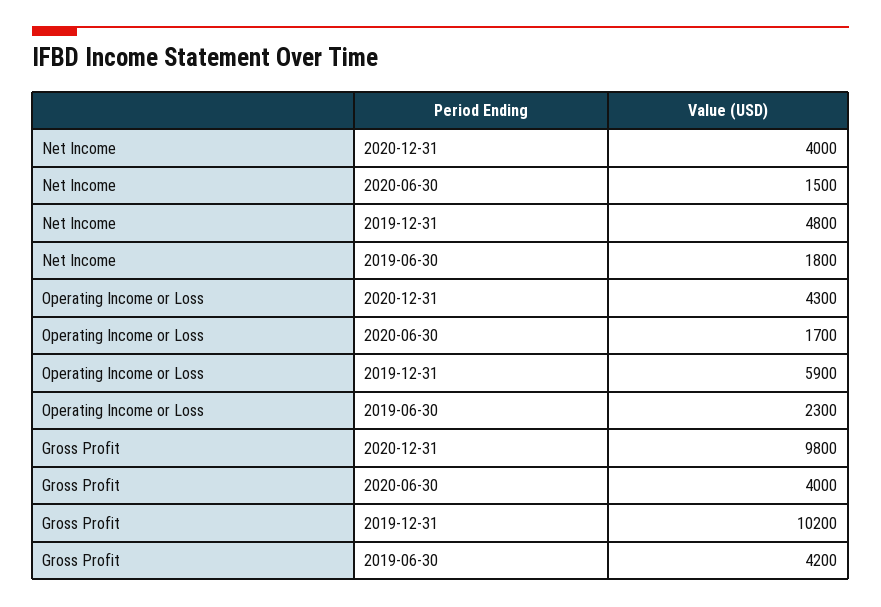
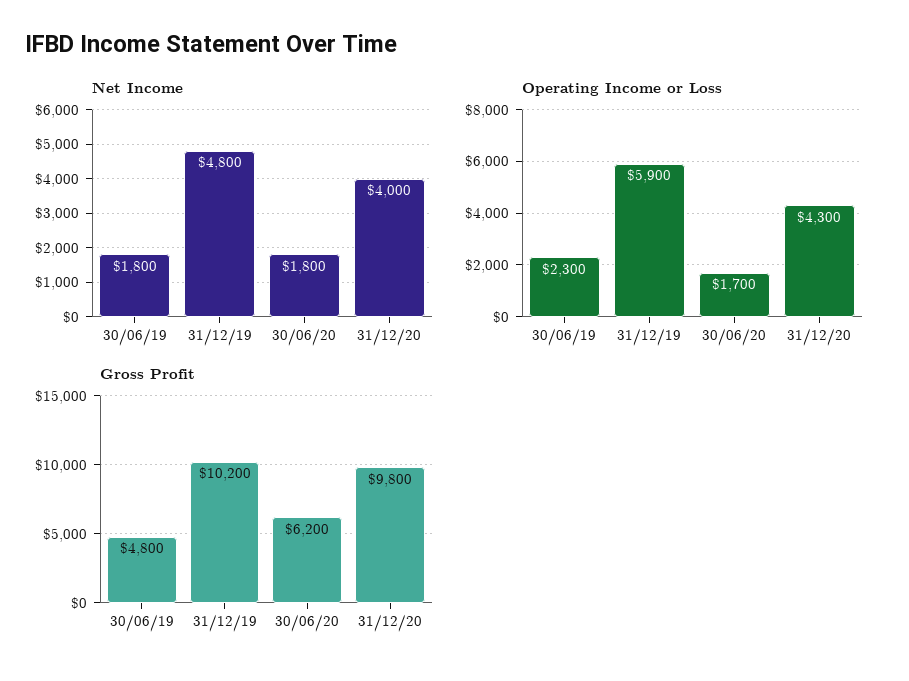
  {
    "Net Income": {
      "2020-12-31": 4000,
-     "2020-06-30": 1500,
+     "2020-06-30": 1800,
      "2019-12-31": 4800,
      "2019-06-30": 1800
    },
    "Operating Income or Loss": {
      "2020-12-31": 4300,
      "2020-06-30": 1700,
      "2019-12-31": 5900,
      "2019-06-30": 2300
    },
    "Gross Profit": {
      "2020-12-31": 9800,
-     "2020-06-30": 4000,
+     "2020-06-30": 6200,
      "2019-12-31": 10200,
-     "2019-06-30": 4200
+     "2019-06-30": 4800
    }
  }

